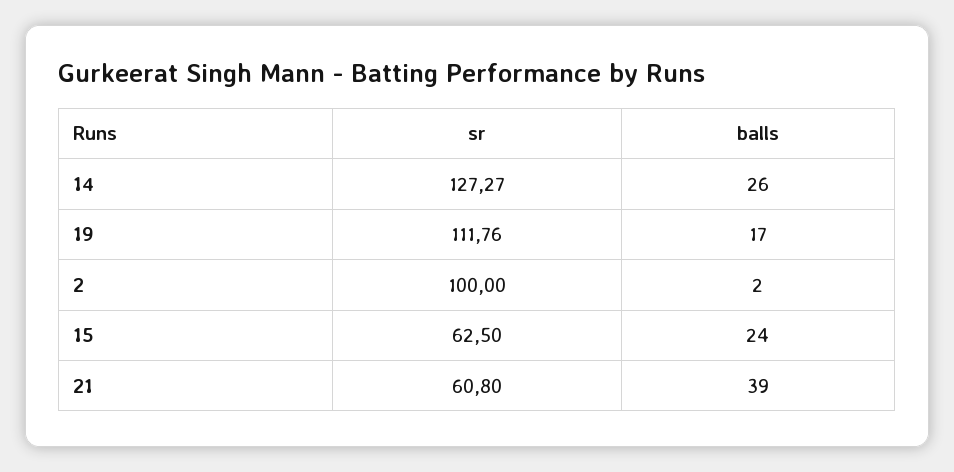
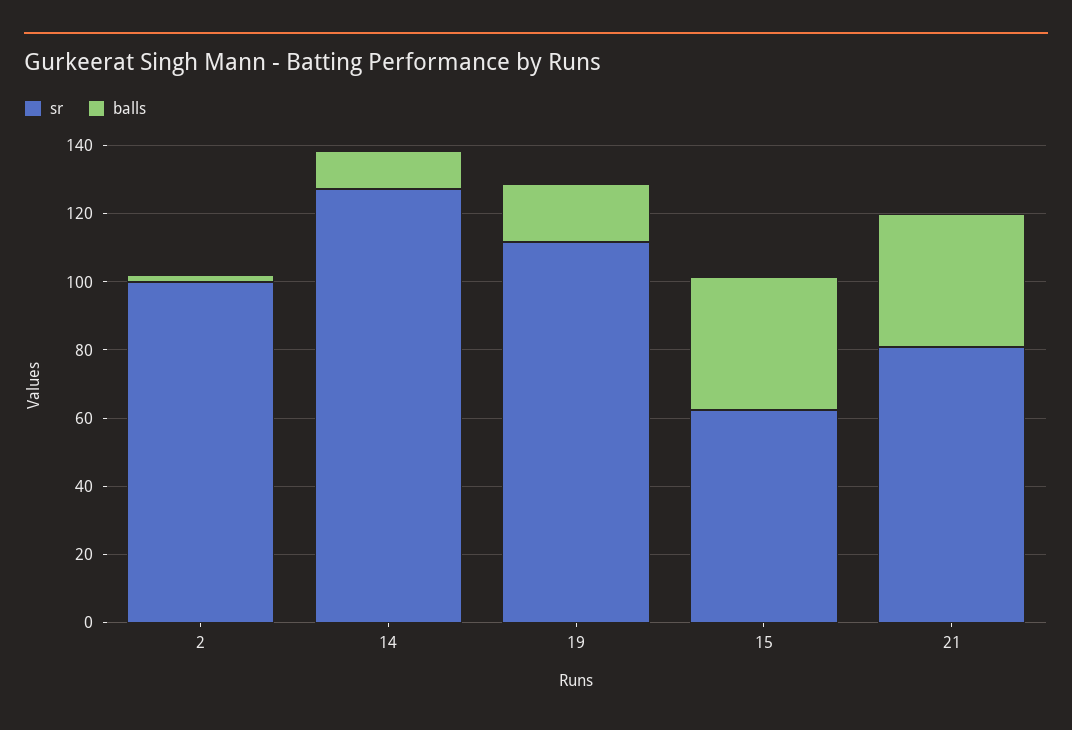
  {
    "sr": {
      "14": 127.27,
      "19": 111.76,
      "2": 100,
      "15": 62.5,
-     "21": 60.8
+     "21": 80
    },
    "balls": {
-     "14": 26,
+     "14": 10,
      "19": 17,
      "2": 2,
-     "15": 24,
+     "15": 40,
      "21": 39
    }
  }

